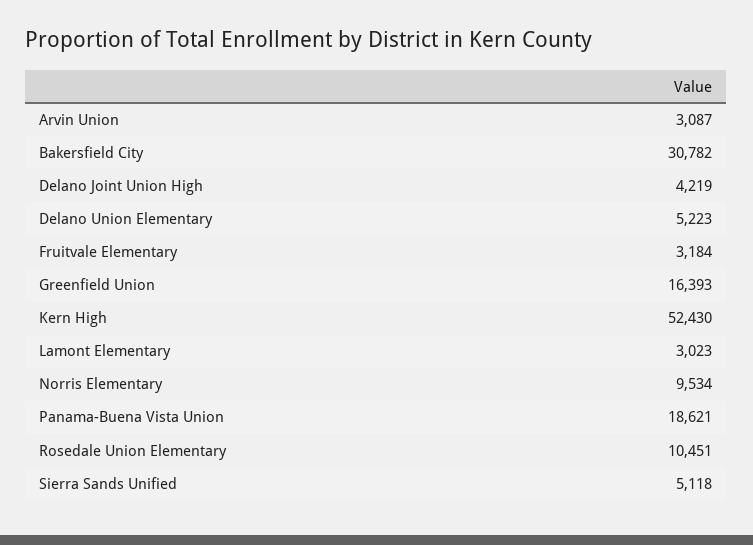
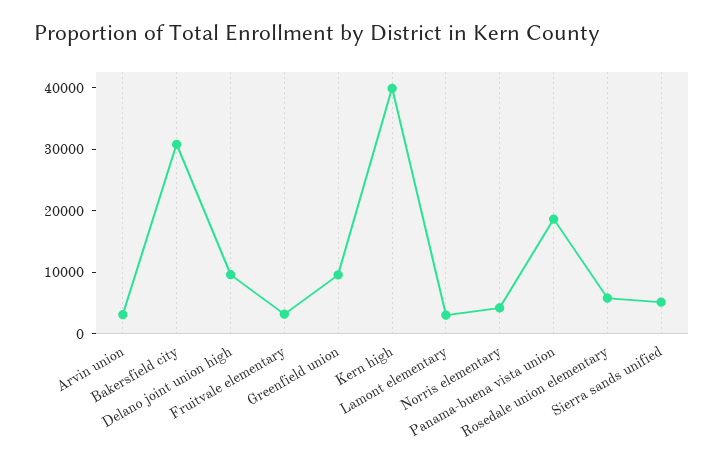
  {
    "Arvin Union": 3087,
    "Bakersfield City": 30782,
-   "Delano Joint Union High": 4219,
+   "Delano Joint Union High": 10000,
-   "Delano Union Elementary": 5223,
    "Fruitvale Elementary": 3184,
-   "Greenfield Union": 16393,
+   "Greenfield Union": 10000,
-   "Kern High": 52430,
+   "Kern High": 40000,
    "Lamont Elementary": 3023,
-   "Norris Elementary": 9534,
+   "Norris Elementary": 4000,
    "Panama-Buena Vista Union": 18621,
-   "Rosedale Union Elementary": 10451,
+   "Rosedale Union Elementary": 6000,
    "Sierra Sands Unified": 5118
  }

